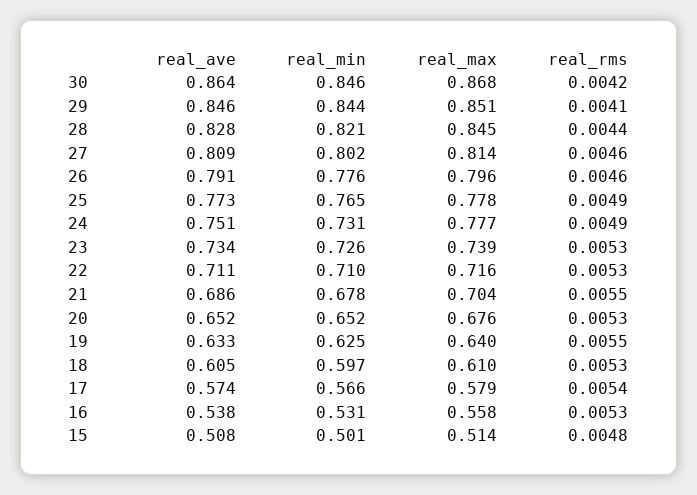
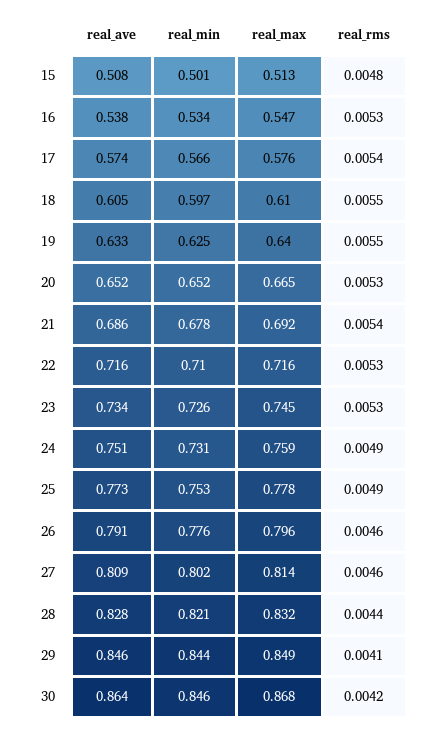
  {
    "real_ave": {
      "30": 0.864,
      "29": 0.846,
      "28": 0.828,
      "27": 0.809,
      "26": 0.791,
      "25": 0.773,
      "24": 0.751,
      "23": 0.734,
-     "22": 0.711,
+     "22": 0.716,
      "21": 0.686,
      "20": 0.652,
      "19": 0.633,
      "18": 0.605,
      "17": 0.574,
      "16": 0.538,
      "15": 0.508
    },
    "real_min": {
      "30": 0.846,
      "29": 0.844,
      "28": 0.821,
      "27": 0.802,
      "26": 0.776,
-     "25": 0.765,
+     "25": 0.753,
      "24": 0.731,
      "23": 0.726,
      "22": 0.71,
      "21": 0.678,
      "20": 0.652,
      "19": 0.625,
      "18": 0.597,
      "17": 0.566,
-     "16": 0.531,
+     "16": 0.534,
      "15": 0.501
    },
    "real_max": {
      "30": 0.868,
-     "29": 0.851,
+     "29": 0.849,
-     "28": 0.845,
+     "28": 0.832,
      "27": 0.814,
      "26": 0.796,
      "25": 0.778,
-     "24": 0.777,
+     "24": 0.759,
-     "23": 0.739,
+     "23": 0.745,
      "22": 0.716,
-     "21": 0.704,
+     "21": 0.692,
-     "20": 0.676,
+     "20": 0.665,
      "19": 0.64,
      "18": 0.61,
-     "17": 0.579,
+     "17": 0.576,
-     "16": 0.558,
+     "16": 0.547,
-     "15": 0.514
+     "15": 0.513
    },
    "real_rms": {
      "30": 0.0042,
      "29": 0.0041,
      "28": 0.0044,
      "27": 0.0046,
      "26": 0.0046,
      "25": 0.0049,
      "24": 0.0049,
      "23": 0.0053,
      "22": 0.0053,
-     "21": 0.0055,
+     "21": 0.0054,
      "20": 0.0053,
      "19": 0.0055,
-     "18": 0.0053,
+     "18": 0.0055,
      "17": 0.0054,
      "16": 0.0053,
      "15": 0.0048
    }
  }

